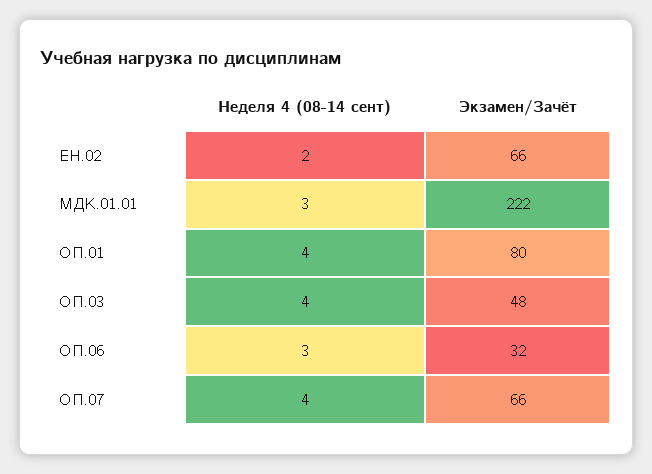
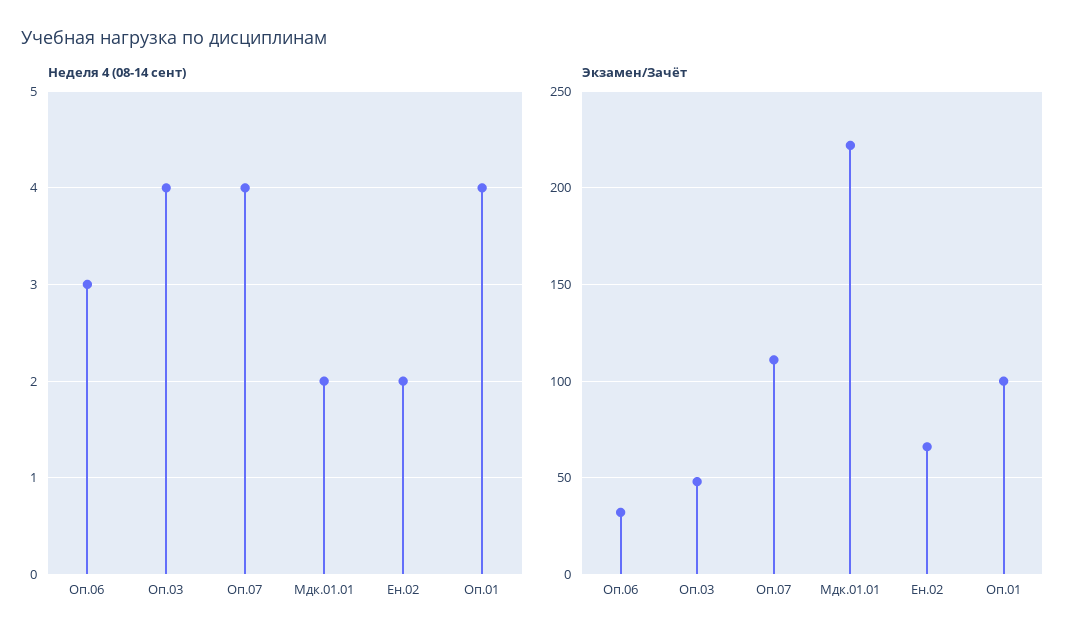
  {
    "Неделя 4 (08-14 сент)": {
      "ЕН.02": 2,
-     "МДК.01.01": 3,
+     "МДК.01.01": 2,
      "ОП.01": 4,
      "ОП.03": 4,
      "ОП.06": 3,
      "ОП.07": 4
    },
    "Экзамен/Зачёт": {
      "ЕН.02": 66,
      "МДК.01.01": 222,
-     "ОП.01": 80,
+     "ОП.01": 100,
      "ОП.03": 48,
      "ОП.06": 32,
-     "ОП.07": 66
+     "ОП.07": 110
    }
  }

